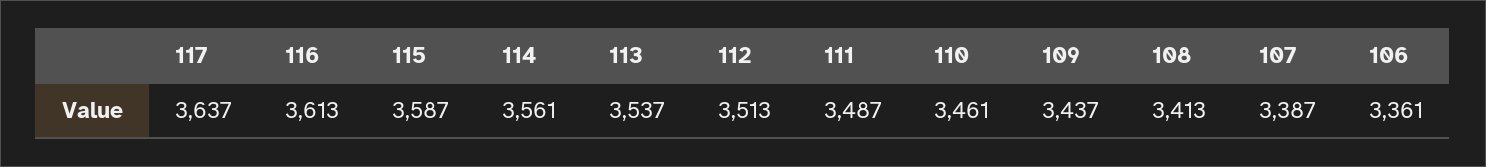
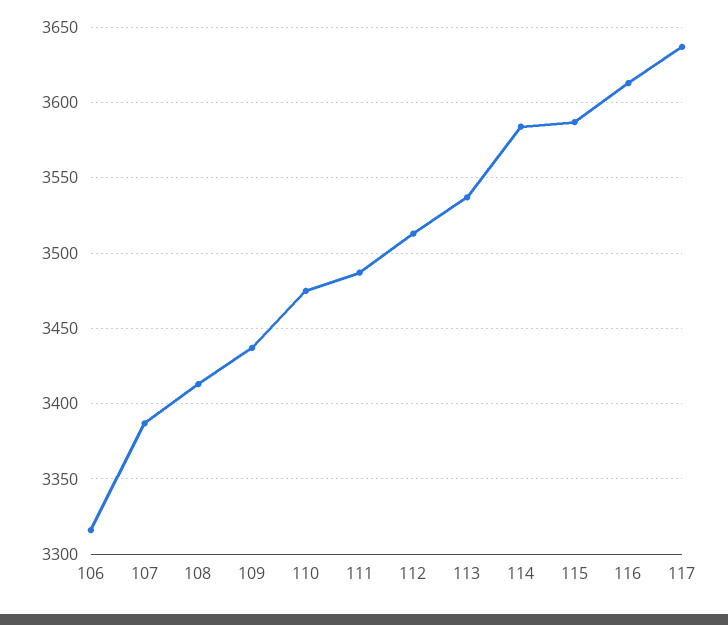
  {
    "117": 3637,
    "116": 3613,
    "115": 3587,
-   "114": 3561,
+   "114": 3585,
    "113": 3537,
    "112": 3513,
    "111": 3487,
-   "110": 3461,
+   "110": 3475,
    "109": 3437,
    "108": 3413,
    "107": 3387,
-   "106": 3361
+   "106": 3315
  }

